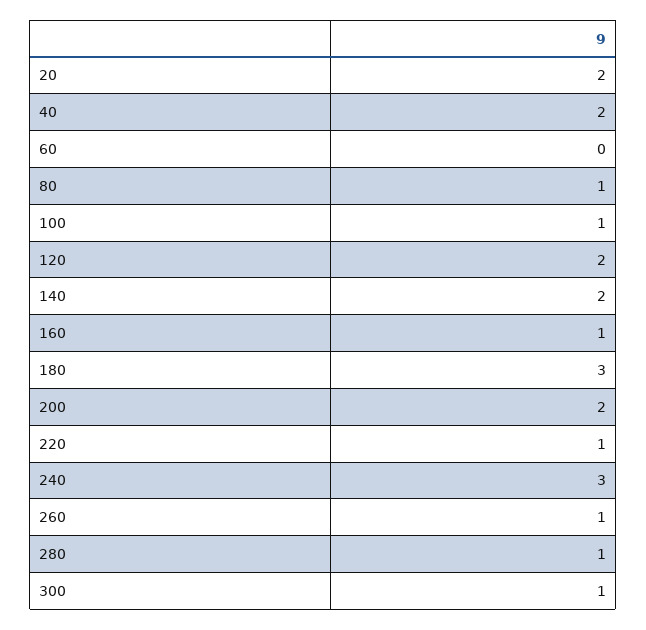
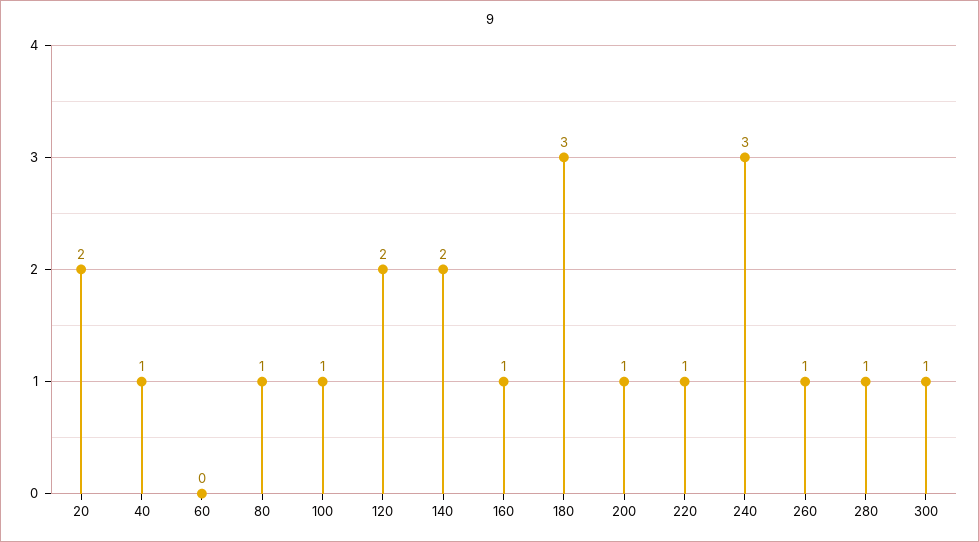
  {
    "20": 2,
-   "40": 2,
+   "40": 1,
    "60": 0,
    "80": 1,
    "100": 1,
    "120": 2,
    "140": 2,
    "160": 1,
    "180": 3,
-   "200": 2,
+   "200": 1,
    "220": 1,
    "240": 3,
    "260": 1,
    "280": 1,
    "300": 1
  }

